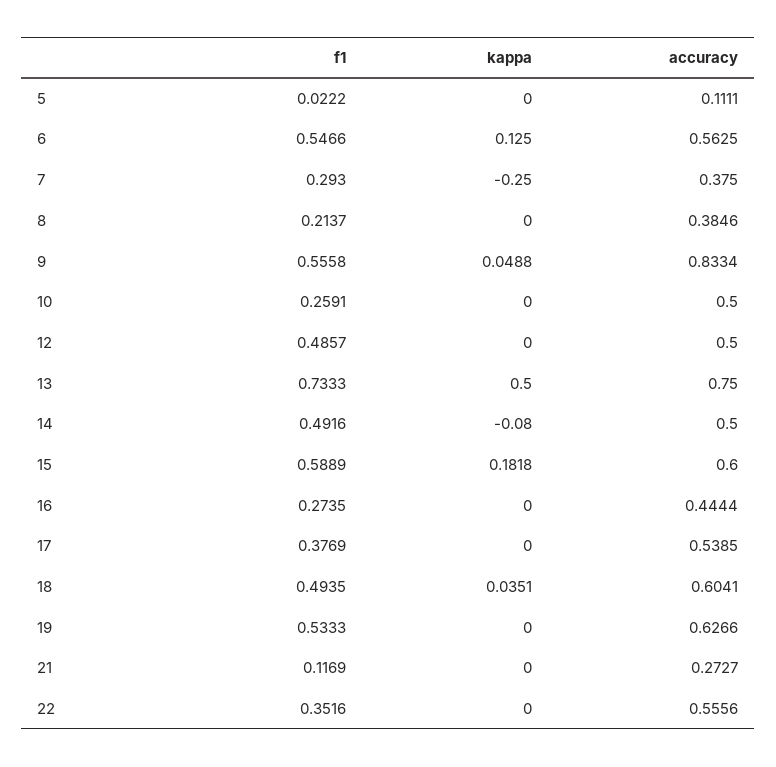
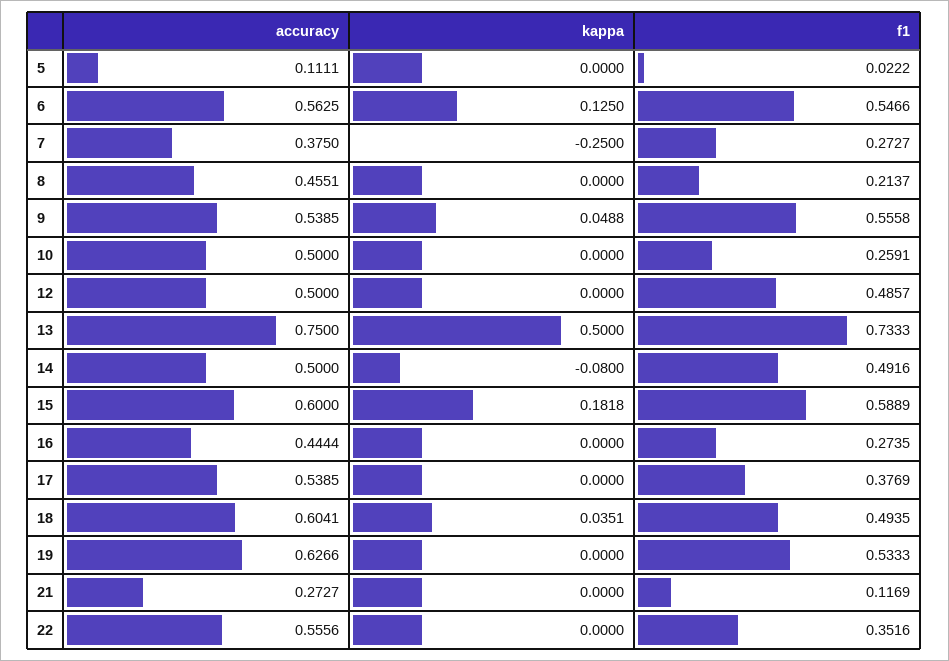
  {
    "f1": {
      "5": 0.0222,
      "6": 0.5466,
-     "7": 0.293,
+     "7": 0.2727,
      "8": 0.2137,
      "9": 0.5558,
      "10": 0.2591,
      "12": 0.4857,
      "13": 0.7333,
      "14": 0.4916,
      "15": 0.5889,
      "16": 0.2735,
      "17": 0.3769,
      "18": 0.4935,
      "19": 0.5333,
      "21": 0.1169,
      "22": 0.3516
    },
    "kappa": {
      "5": 0,
      "6": 0.125,
      "7": -0.25,
      "8": 0,
      "9": 0.0488,
      "10": 0,
      "12": 0,
      "13": 0.5,
      "14": -0.08,
      "15": 0.1818,
      "16": 0,
      "17": 0,
      "18": 0.0351,
      "19": 0,
      "21": 0,
      "22": 0
    },
    "accuracy": {
      "5": 0.1111,
      "6": 0.5625,
      "7": 0.375,
-     "8": 0.3846,
+     "8": 0.4551,
-     "9": 0.8334,
+     "9": 0.5385,
      "10": 0.5,
      "12": 0.5,
      "13": 0.75,
      "14": 0.5,
      "15": 0.6,
      "16": 0.4444,
      "17": 0.5385,
      "18": 0.6041,
      "19": 0.6266,
      "21": 0.2727,
      "22": 0.5556
    }
  }

